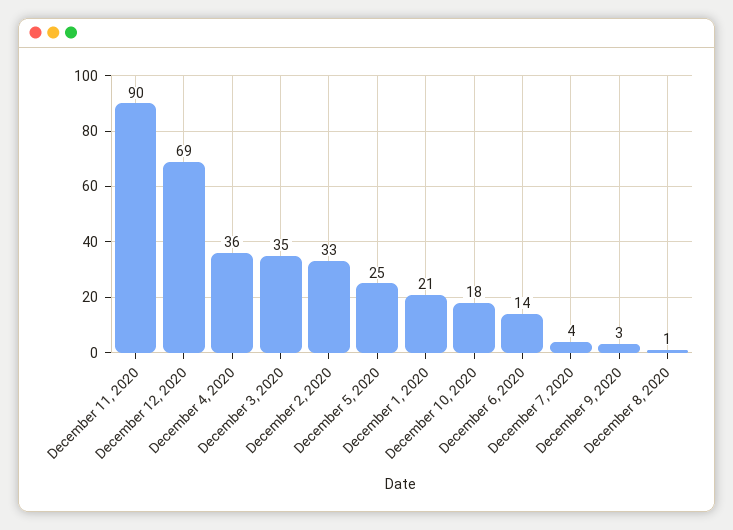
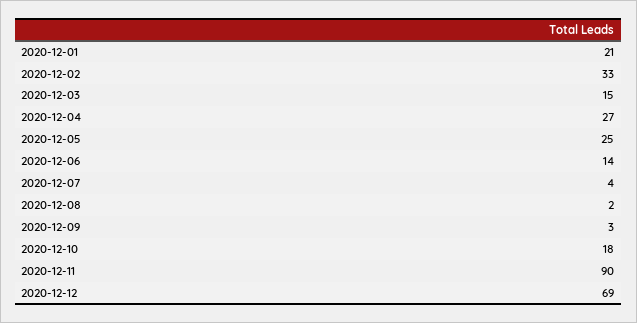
  {
    "December 11, 2020": 90,
    "December 12, 2020": 69,
-   "December 4, 2020": 36,
+   "December 4, 2020": 27,
-   "December 3, 2020": 35,
+   "December 3, 2020": 15,
    "December 2, 2020": 33,
    "December 5, 2020": 25,
    "December 1, 2020": 21,
    "December 10, 2020": 18,
    "December 6, 2020": 14,
    "December 7, 2020": 4,
    "December 9, 2020": 3,
-   "December 8, 2020": 1
+   "December 8, 2020": 2
  }

